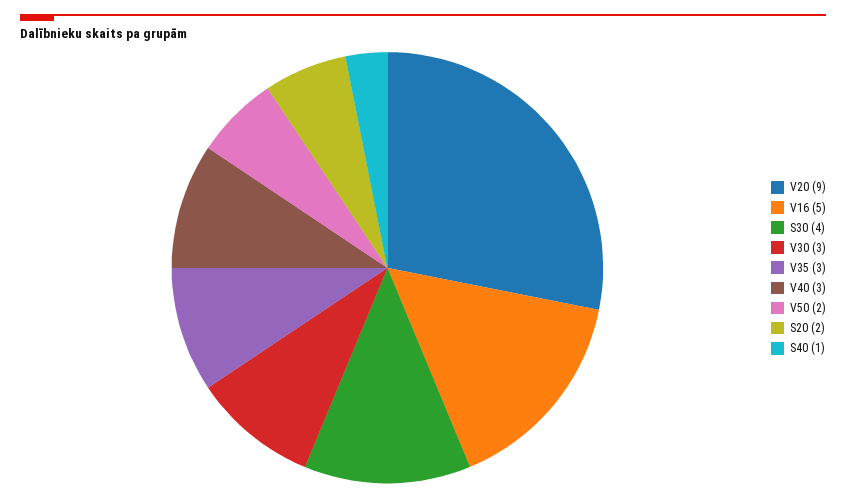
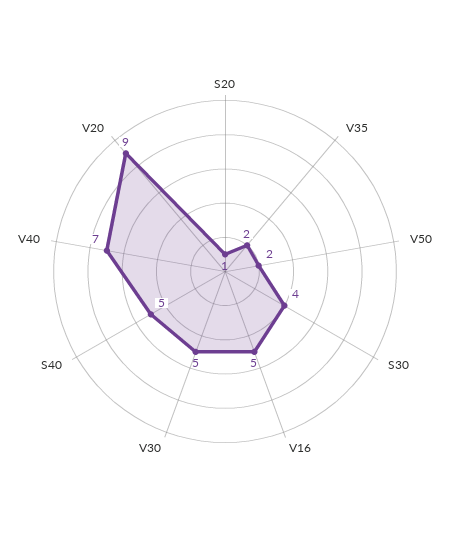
  {
    "V20": 9,
    "V16": 5,
    "S30": 4,
-   "V30": 3,
+   "V30": 5,
-   "V35": 3,
+   "V35": 2,
-   "V40": 3,
+   "V40": 7,
    "V50": 2,
-   "S20": 2,
+   "S20": 1,
-   "S40": 1
+   "S40": 5
  }

